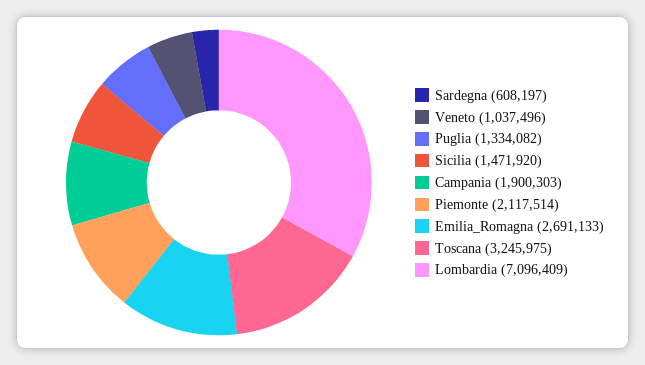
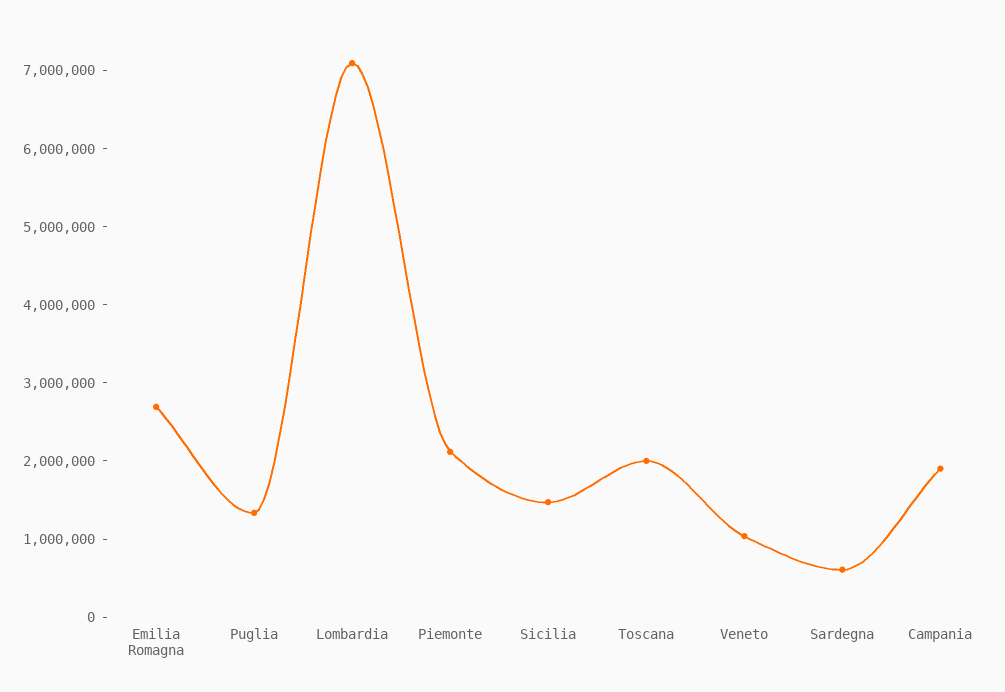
  {
    "Sardegna": 608197,
    "Veneto": 1037496,
    "Puglia": 1334082,
    "Sicilia": 1471920,
    "Campania": 1900303,
    "Piemonte": 2117514,
    "Emilia_Romagna": 2691133,
-   "Toscana": 3245975,
+   "Toscana": 2000000,
    "Lombardia": 7096409
  }

